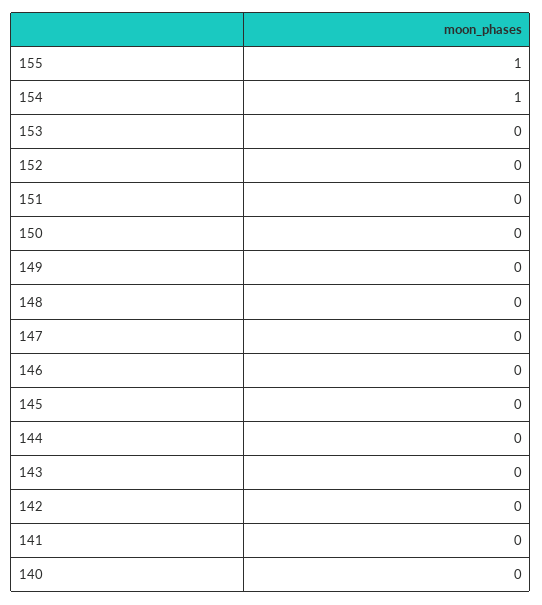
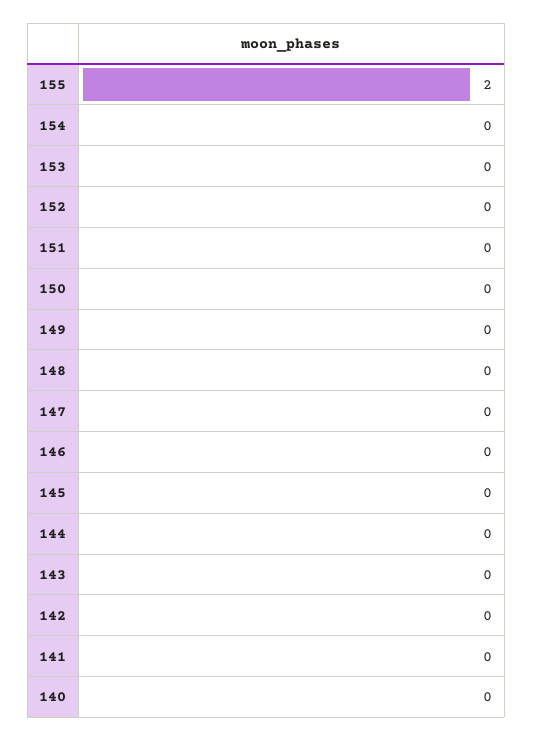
  {
-   "155": 1,
+   "155": 2,
-   "154": 1,
+   "154": 0,
    "153": 0,
    "152": 0,
    "151": 0,
    "150": 0,
    "149": 0,
    "148": 0,
    "147": 0,
    "146": 0,
    "145": 0,
    "144": 0,
    "143": 0,
    "142": 0,
    "141": 0,
    "140": 0
  }

